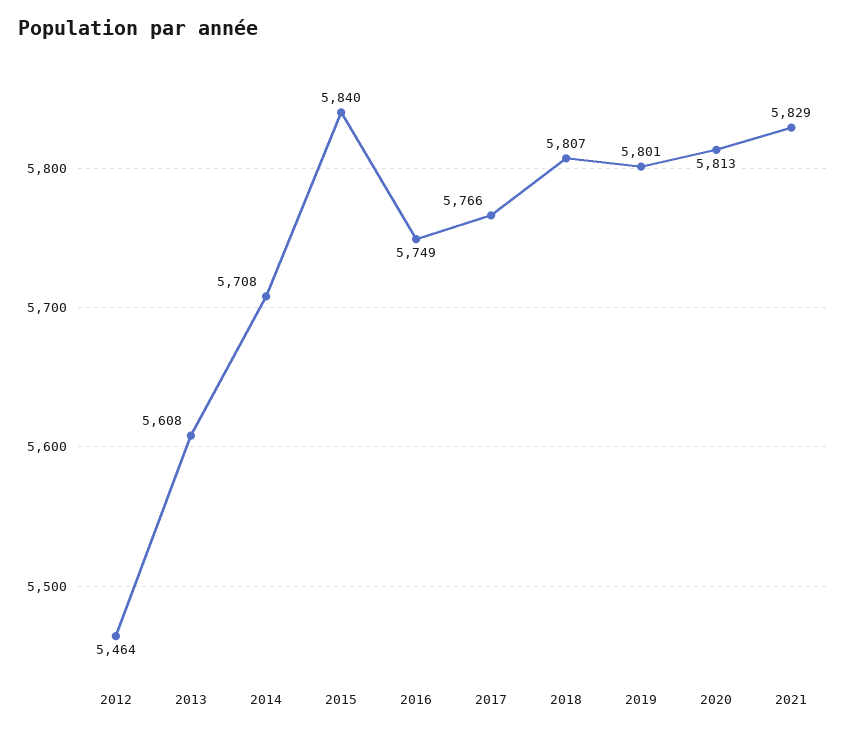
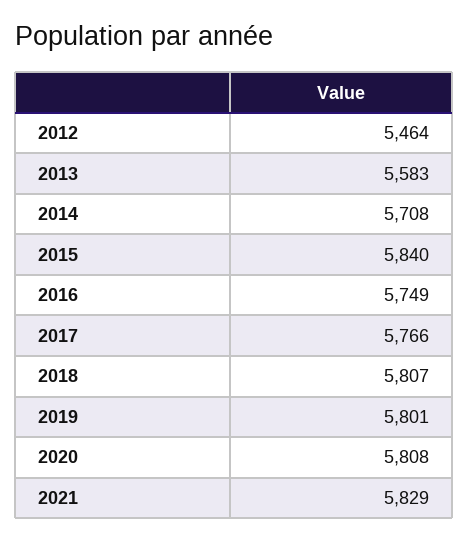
  {
    "2012": 5464,
-   "2013": 5608,
+   "2013": 5583,
    "2014": 5708,
    "2015": 5840,
    "2016": 5749,
    "2017": 5766,
    "2018": 5807,
    "2019": 5801,
-   "2020": 5813,
+   "2020": 5808,
    "2021": 5829
  }

